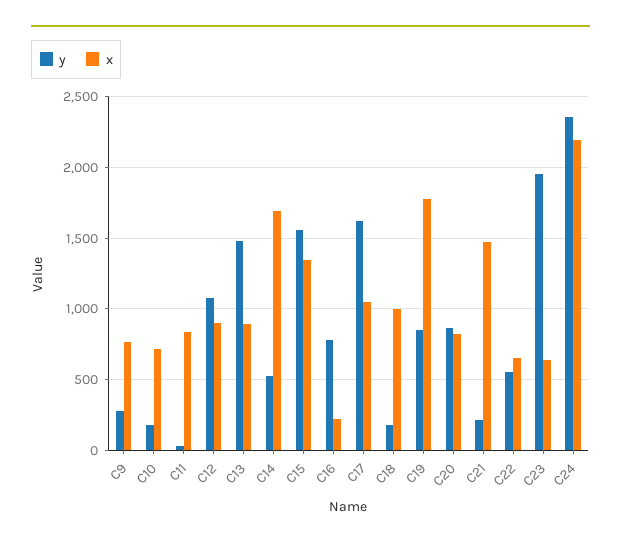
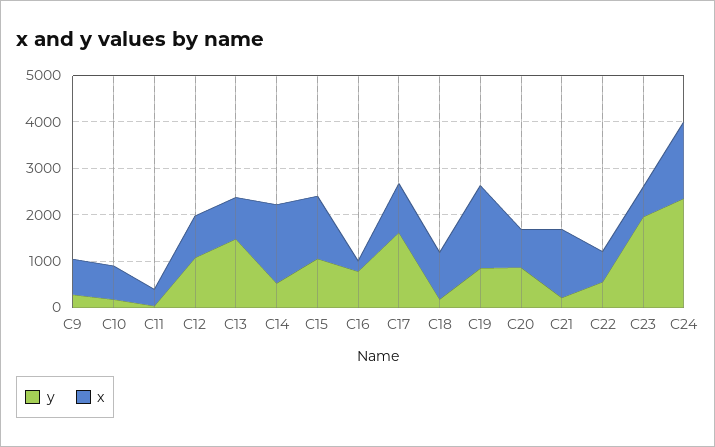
  {
    "y": {
      "C9": 300,
      "C10": 200,
      "C11": 50,
      "C12": 1050,
      "C13": 1500,
      "C14": 550,
-     "C15": 1550,
+     "C15": 1000,
      "C16": 800,
      "C17": 1600,
      "C18": 200,
      "C19": 850,
      "C20": 850,
      "C21": 200,
      "C22": 550,
      "C23": 1950,
      "C24": 2350
    },
    "x": {
      "C9": 750,
      "C10": 700,
-     "C11": 850,
+     "C11": 400,
      "C12": 900,
      "C13": 900,
      "C14": 1700,
      "C15": 1350,
      "C16": 200,
      "C17": 1050,
      "C18": 1000,
      "C19": 1800,
      "C20": 800,
      "C21": 1450,
      "C22": 650,
      "C23": 650,
-     "C24": 2200
+     "C24": 1600
    }
  }

